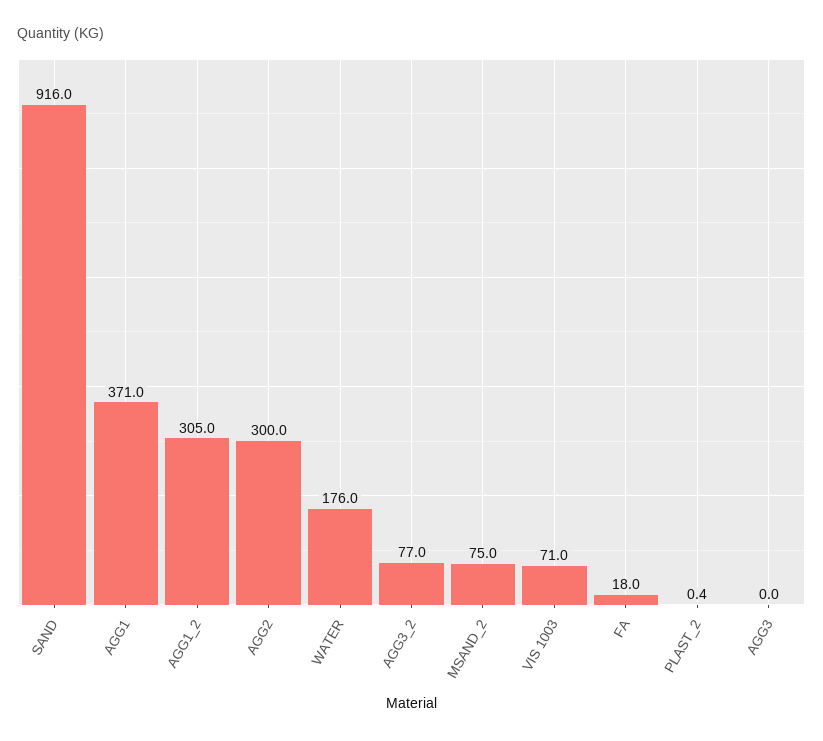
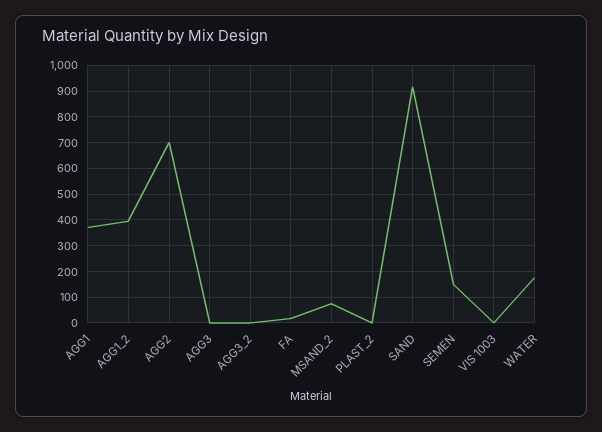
  {
    "SAND": 916,
    "AGG1": 371,
-   "AGG1_2": 305,
+   "AGG1_2": 400,
-   "AGG2": 300,
+   "AGG2": 700,
    "WATER": 176,
-   "AGG3_2": 77,
+   "AGG3_2": 0,
    "MSAND_2": 75,
-   "VIS 1003": 71,
+   "VIS 1003": 0,
    "FA": 18,
    "PLAST_2": 0.4,
-   "AGG3": 0
+   "AGG3": 0,
+   "SEMEN": 150
  }

